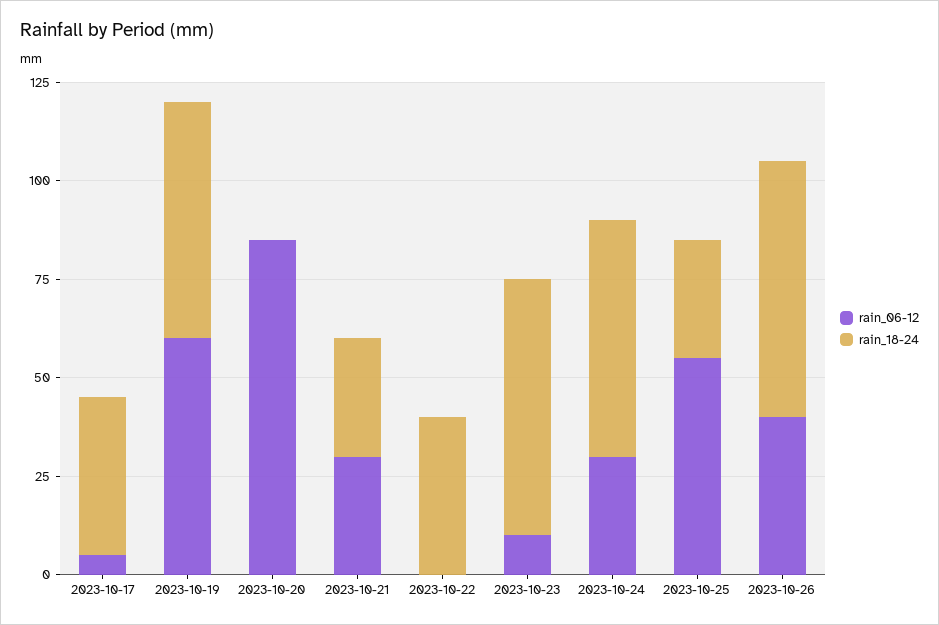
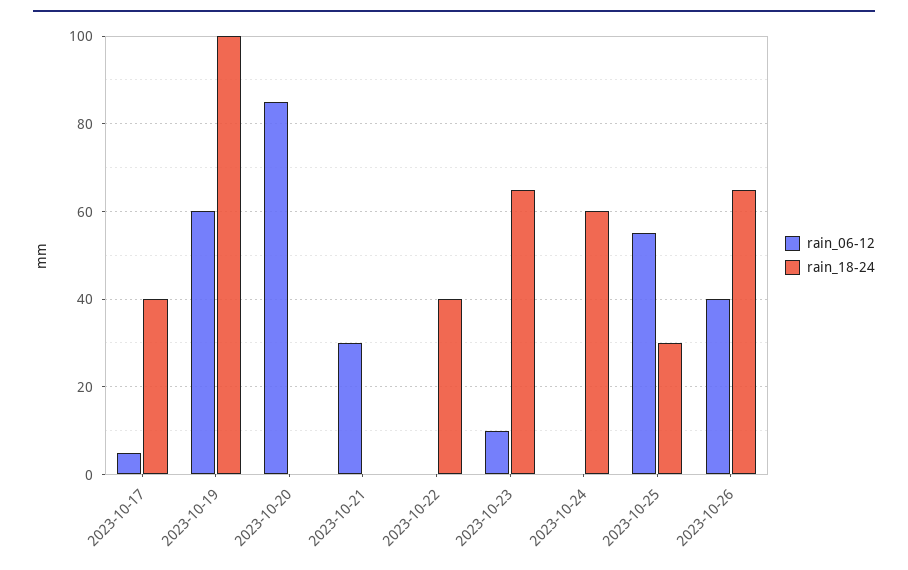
  {
    "rain_06-12": {
      "2023-10-17": 5,
      "2023-10-19": 60,
      "2023-10-20": 85,
      "2023-10-21": 30,
      "2023-10-22": 0,
      "2023-10-23": 10,
-     "2023-10-24": 30,
+     "2023-10-24": 0,
      "2023-10-25": 55,
      "2023-10-26": 40
    },
    "rain_18-24": {
      "2023-10-17": 40,
-     "2023-10-19": 60,
+     "2023-10-19": 100,
      "2023-10-20": 0,
-     "2023-10-21": 30,
+     "2023-10-21": 0,
      "2023-10-22": 40,
      "2023-10-23": 65,
      "2023-10-24": 60,
      "2023-10-25": 30,
      "2023-10-26": 65
    }
  }

